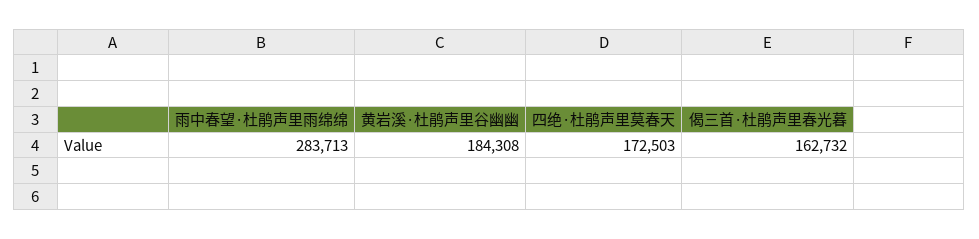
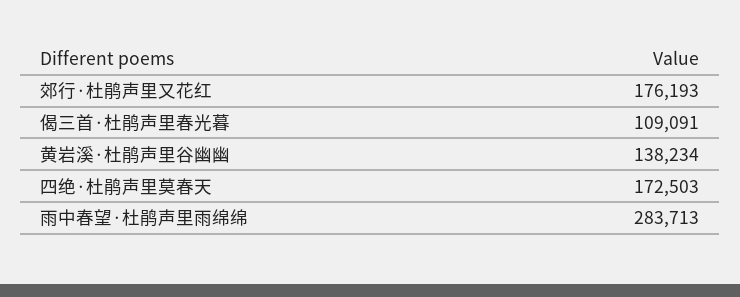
  {
    "雨中春望·杜鹃声里雨绵绵": 283713,
-   "黄岩溪·杜鹃声里谷幽幽": 184308,
+   "黄岩溪·杜鹃声里谷幽幽": 138234,
    "四绝·杜鹃声里莫春天": 172503,
-   "偈三首·杜鹃声里春光暮": 162732
+   "偈三首·杜鹃声里春光暮": 109091,
+   "郊行·杜鹃声里又花红": 176193
  }

